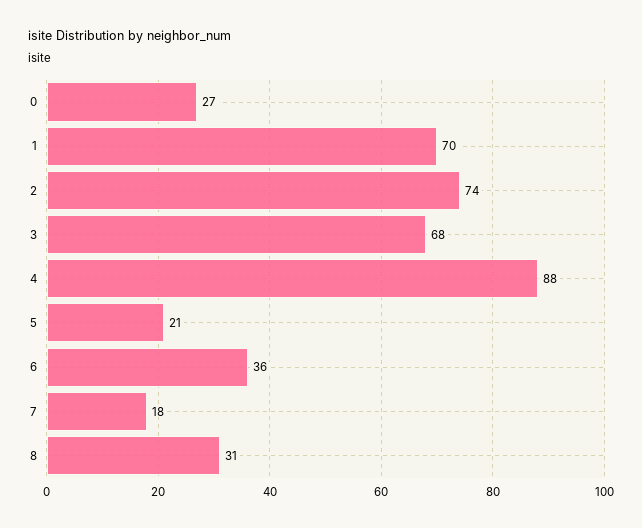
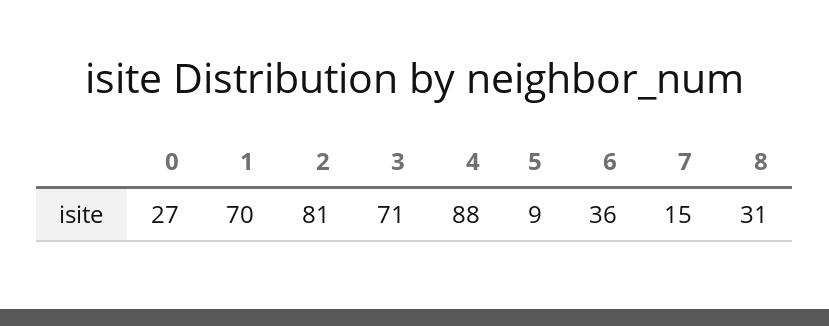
  {
    "0": 27,
    "1": 70,
-   "2": 74,
+   "2": 81,
-   "3": 68,
+   "3": 71,
    "4": 88,
-   "5": 21,
+   "5": 9,
    "6": 36,
-   "7": 18,
+   "7": 15,
    "8": 31
  }

